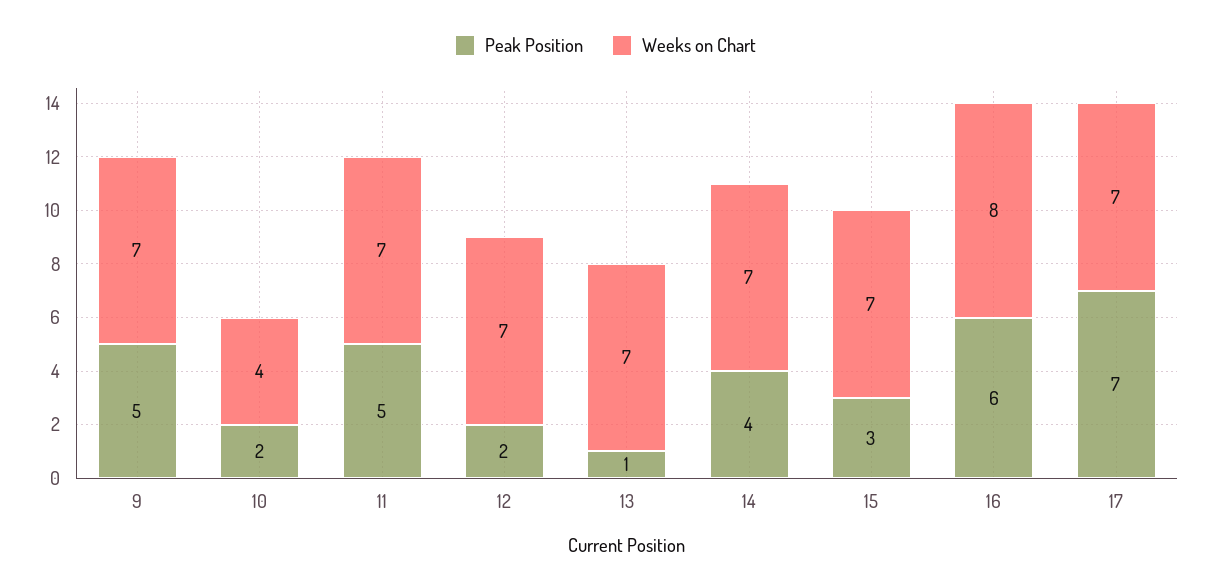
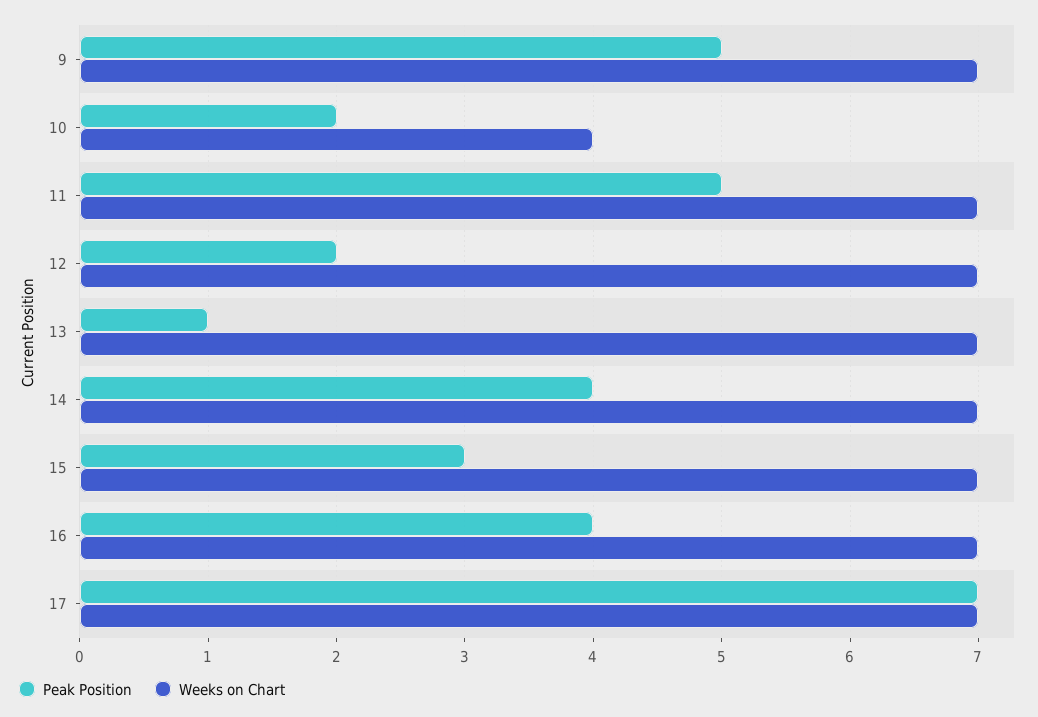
  {
    "Peak Position": {
      "9": 5,
      "10": 2,
      "11": 5,
      "12": 2,
      "13": 1,
      "14": 4,
      "15": 3,
-     "16": 6,
+     "16": 4,
      "17": 7
    },
    "Weeks on Chart": {
      "9": 7,
      "10": 4,
      "11": 7,
      "12": 7,
      "13": 7,
      "14": 7,
      "15": 7,
-     "16": 8,
+     "16": 7,
      "17": 7
    }
  }

